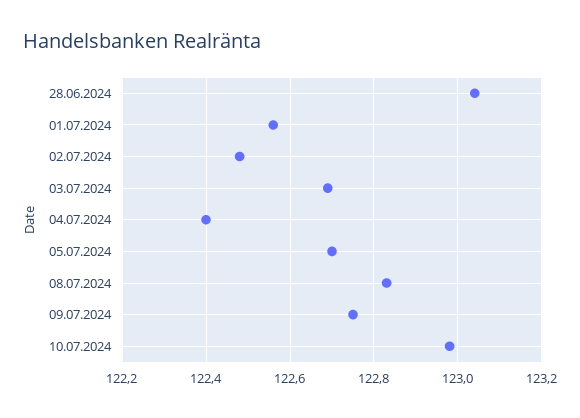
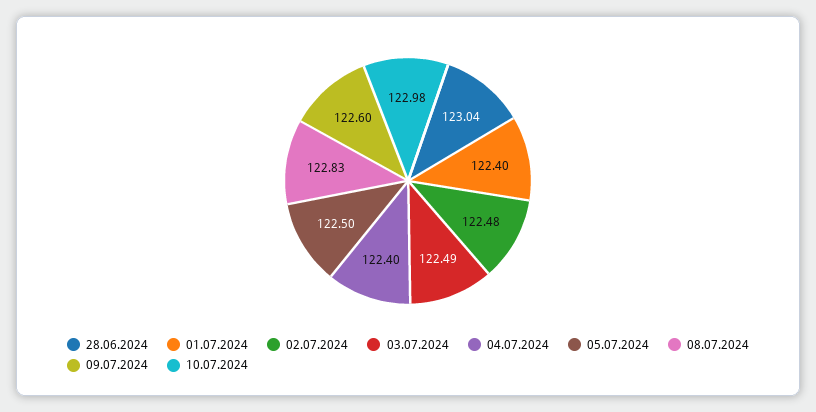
  {
    "28.06.2024": 123.04,
-   "01.07.2024": 122.55,
+   "01.07.2024": 122.4,
    "02.07.2024": 122.48,
-   "03.07.2024": 122.7,
+   "03.07.2024": 122.49,
    "04.07.2024": 122.4,
-   "05.07.2024": 122.7,
+   "05.07.2024": 122.5,
    "08.07.2024": 122.83,
-   "09.07.2024": 122.75,
+   "09.07.2024": 122.6,
    "10.07.2024": 122.98
  }

